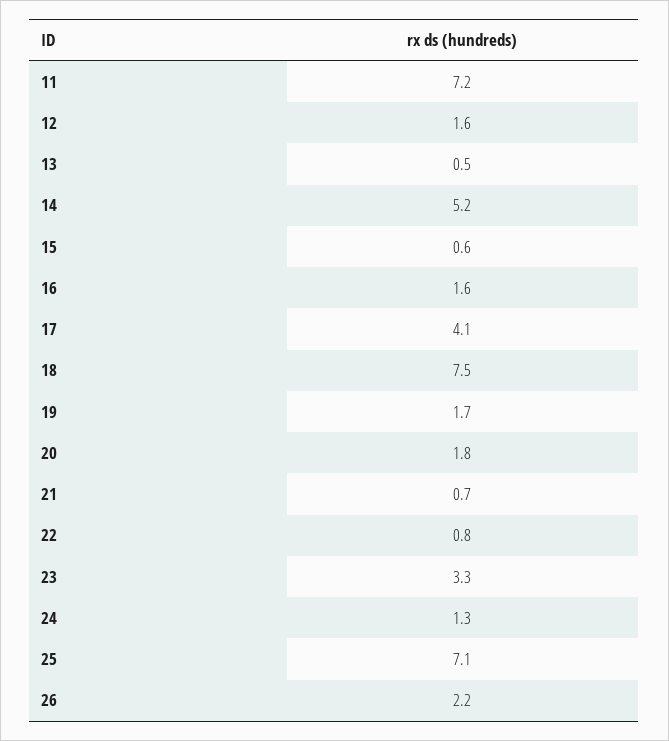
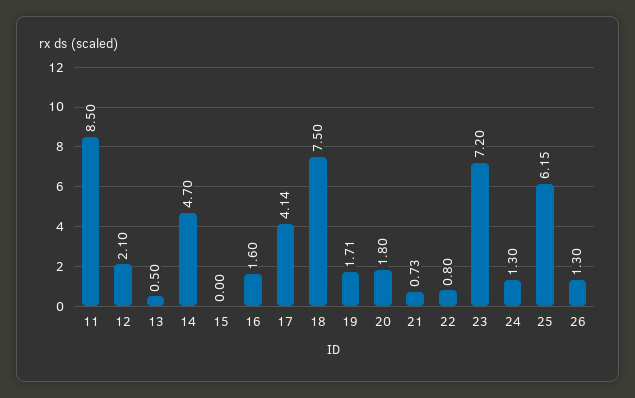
  {
-   "11": 7.2,
+   "11": 8.5,
-   "12": 1.6,
+   "12": 2.1,
    "13": 0.5,
-   "14": 5.2,
+   "14": 4.7,
-   "15": 0.6,
+   "15": 0,
    "16": 1.6,
    "17": 4.14,
    "18": 7.5,
    "19": 1.71,
    "20": 1.8,
    "21": 0.73,
    "22": 0.8,
-   "23": 3.3,
+   "23": 7.2,
    "24": 1.3,
-   "25": 7.1,
+   "25": 6.15,
-   "26": 2.2
+   "26": 1.3
  }

